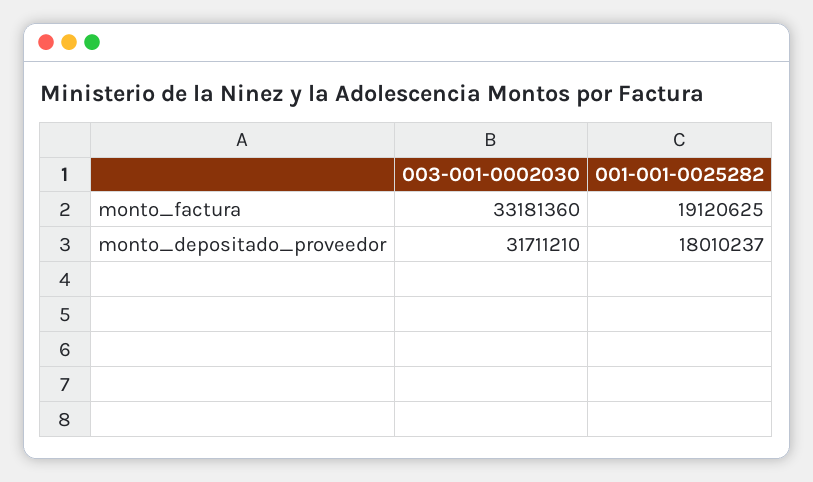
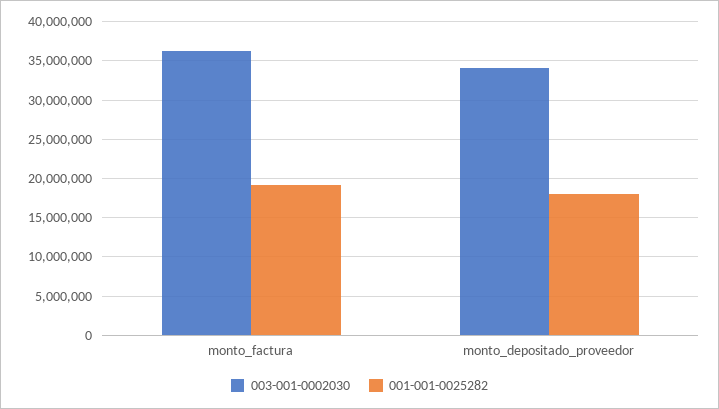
  {
    "003-001-0002030": {
-     "monto_factura": 33181360,
+     "monto_factura": 36000000,
-     "monto_depositado_proveedor": 31711210
+     "monto_depositado_proveedor": 34000000
    },
    "001-001-0025282": {
      "monto_factura": 19120625,
      "monto_depositado_proveedor": 18010237
    }
  }

